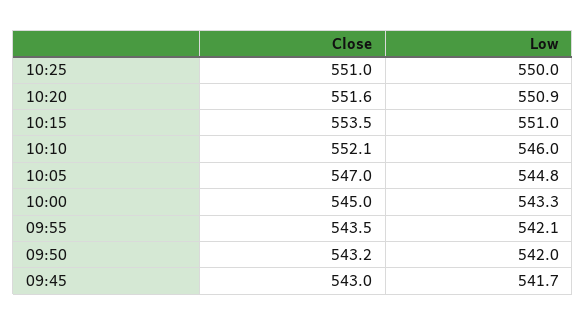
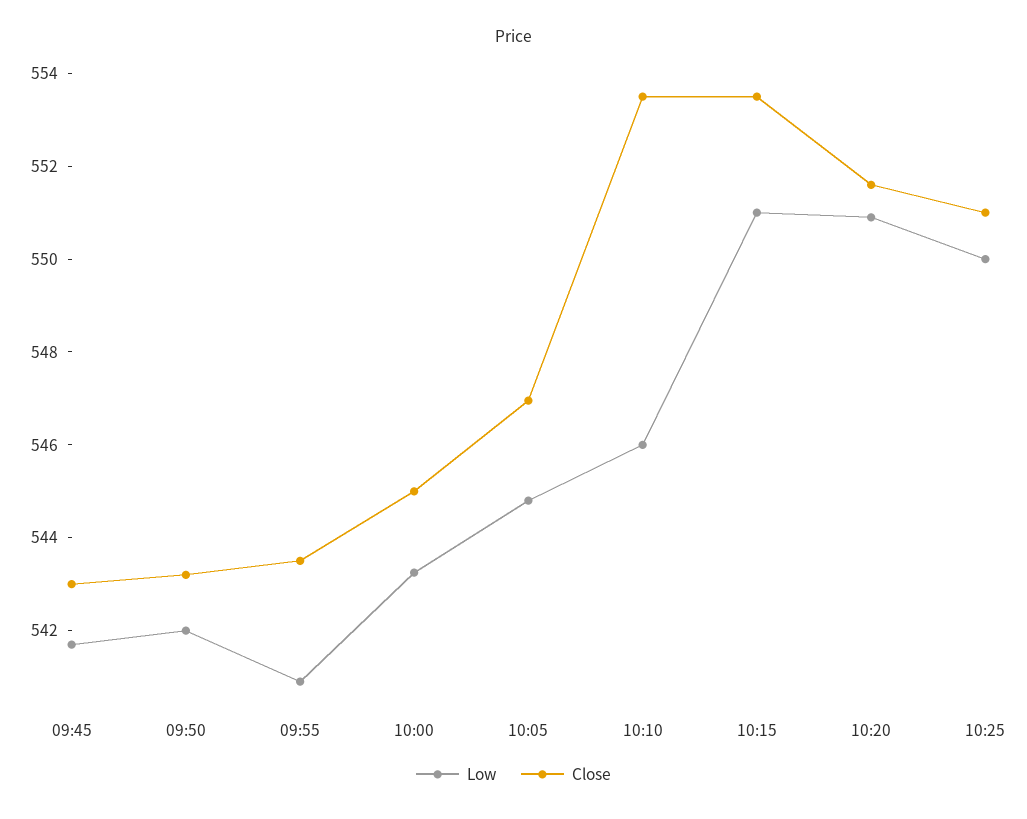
  {
    "Close": {
      "10:25": 551,
      "10:20": 551.6,
      "10:15": 553.5,
-     "10:10": 552.1,
+     "10:10": 553.5,
      "10:05": 547,
      "10:00": 545,
      "09:55": 543.5,
      "09:50": 543.2,
      "09:45": 543
    },
    "Low": {
      "10:25": 550,
      "10:20": 550.9,
      "10:15": 551,
      "10:10": 546,
      "10:05": 544.8,
      "10:00": 543.3,
-     "09:55": 542.1,
+     "09:55": 541,
      "09:50": 542,
      "09:45": 541.7
    }
  }

